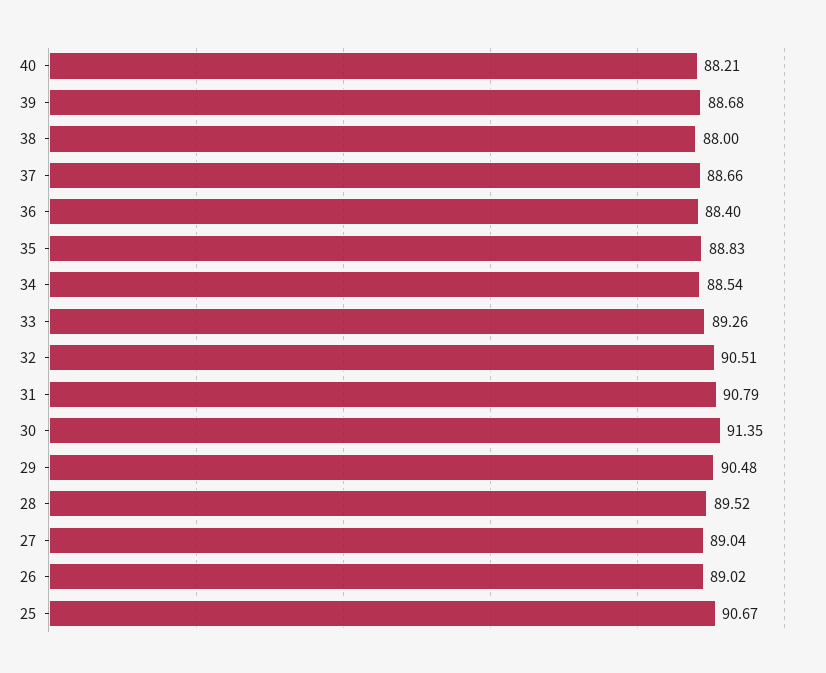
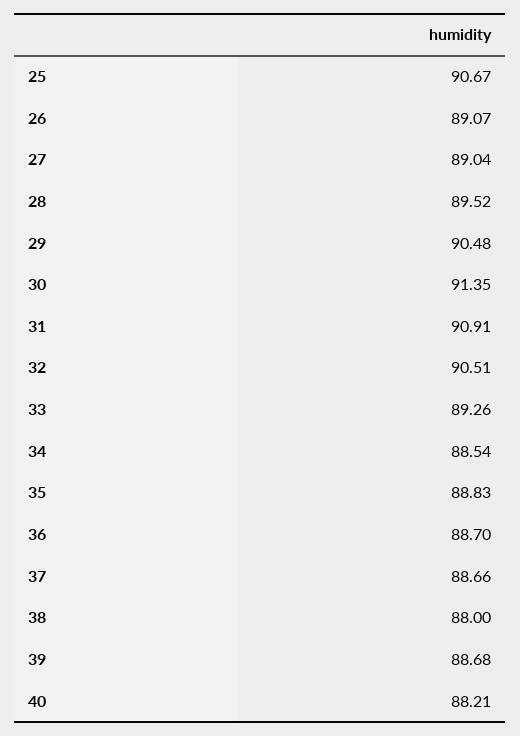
  {
    "40": 88.21,
    "39": 88.68,
    "38": 88,
    "37": 88.66,
-   "36": 88.4,
+   "36": 88.7,
    "35": 88.83,
    "34": 88.54,
    "33": 89.26,
    "32": 90.51,
-   "31": 90.79,
+   "31": 90.91,
    "30": 91.35,
    "29": 90.48,
    "28": 89.52,
    "27": 89.04,
-   "26": 89.02,
+   "26": 89.07,
    "25": 90.67
  }

